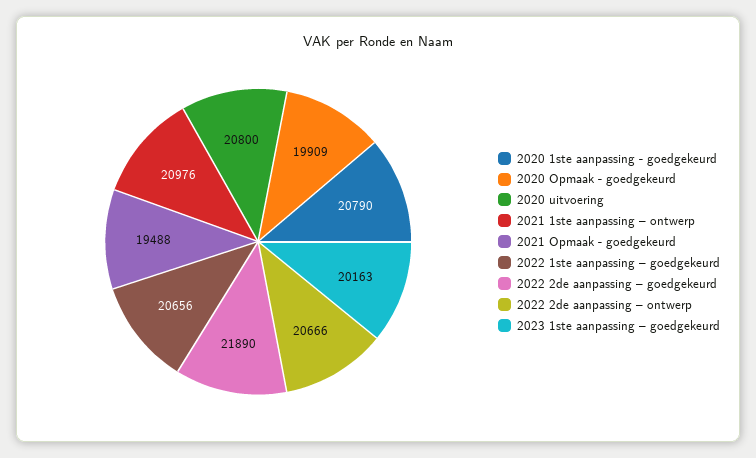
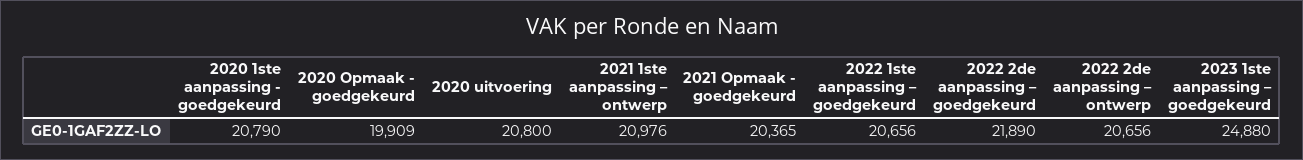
  {
    "2020 1ste aanpassing - goedgekeurd": 20790,
    "2020 Opmaak - goedgekeurd": 19909,
    "2020 uitvoering": 20800,
    "2021 1ste aanpassing – ontwerp": 20976,
-   "2021 Opmaak - goedgekeurd": 19488,
+   "2021 Opmaak - goedgekeurd": 20365,
    "2022 1ste aanpassing – goedgekeurd": 20656,
    "2022 2de aanpassing – goedgekeurd": 21890,
-   "2022 2de aanpassing – ontwerp": 20666,
+   "2022 2de aanpassing – ontwerp": 20656,
-   "2023 1ste aanpassing – goedgekeurd": 20163
+   "2023 1ste aanpassing – goedgekeurd": 24880
  }

